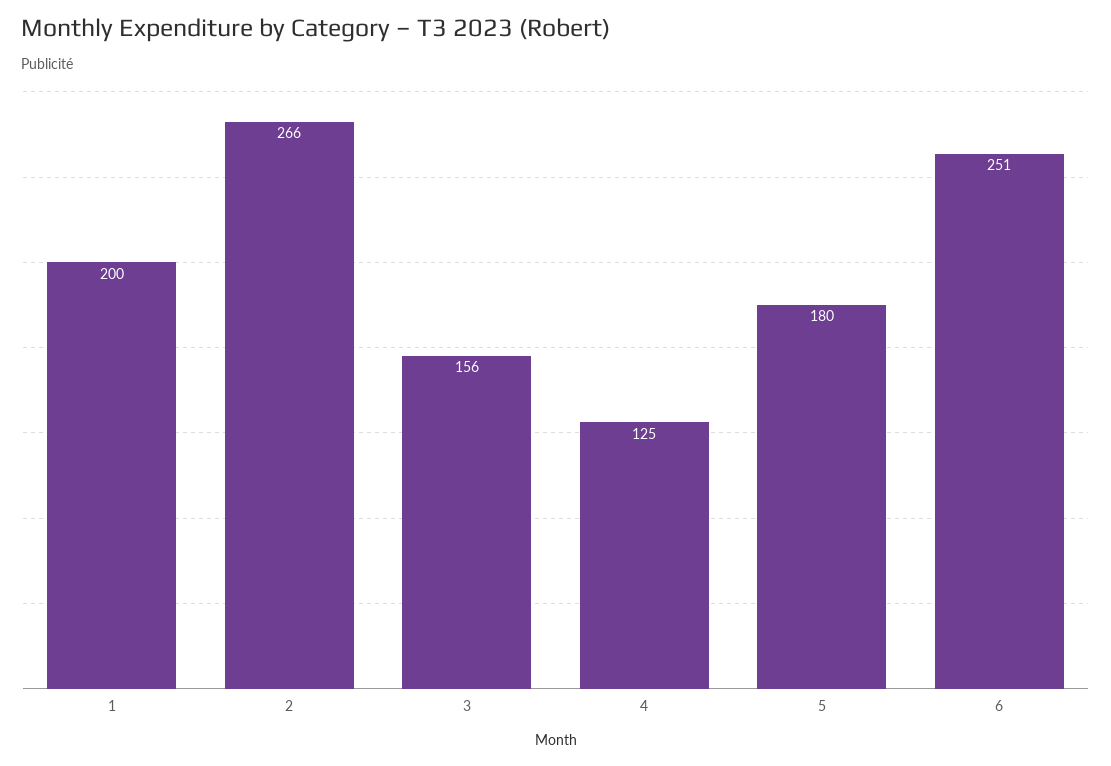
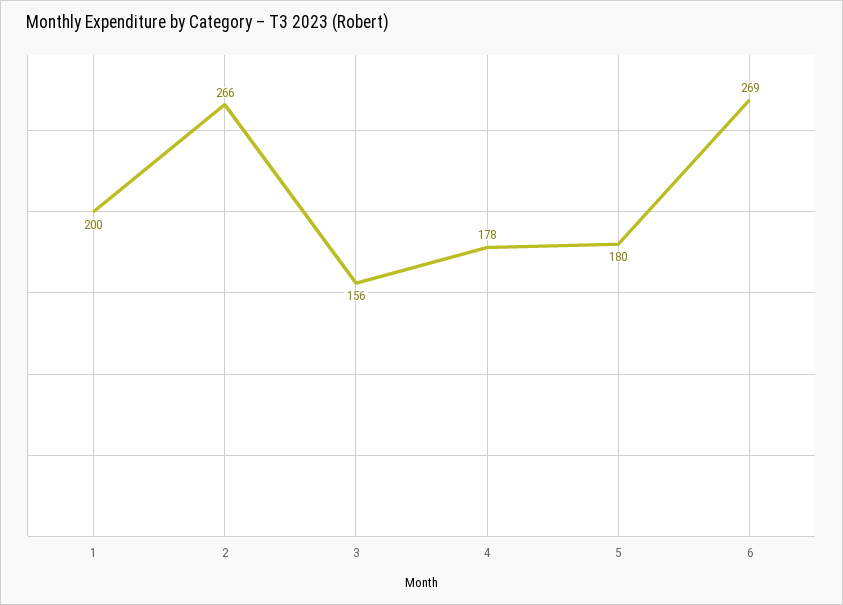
  {
    "1": 200,
    "2": 266,
    "3": 156,
-   "4": 125,
+   "4": 178,
    "5": 180,
-   "6": 251
+   "6": 269
  }

